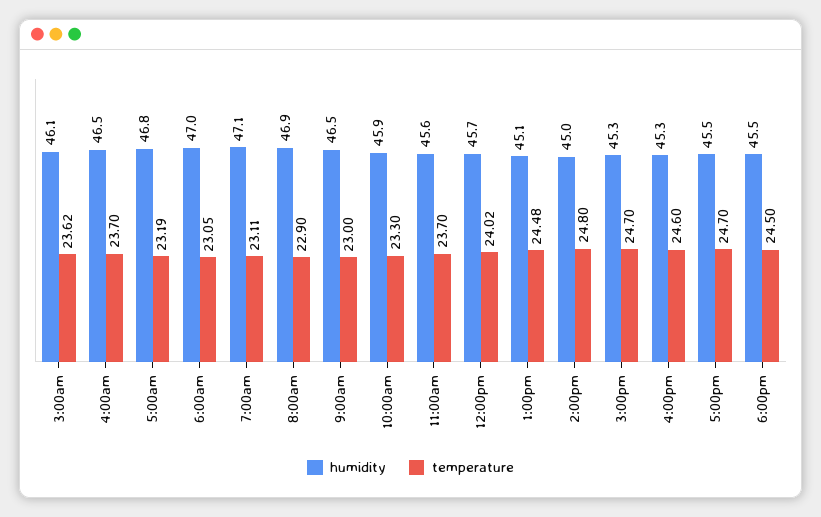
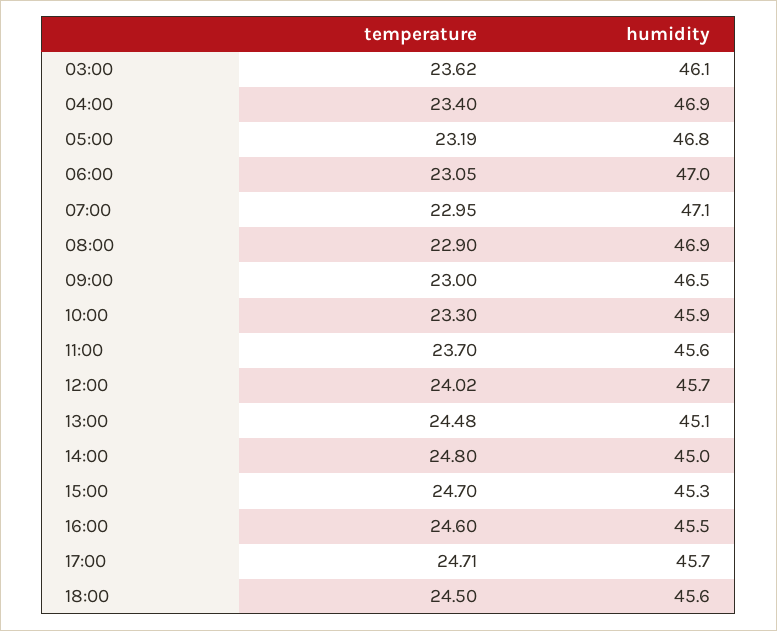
  {
    "humidity": {
      "3:00am": 46.1,
-     "4:00am": 46.5,
+     "4:00am": 46.9,
      "5:00am": 46.8,
      "6:00am": 47,
      "7:00am": 47.1,
      "8:00am": 46.9,
      "9:00am": 46.5,
      "10:00am": 45.9,
      "11:00am": 45.6,
      "12:00pm": 45.7,
      "1:00pm": 45.1,
      "2:00pm": 45,
      "3:00pm": 45.3,
-     "4:00pm": 45.3,
+     "4:00pm": 45.5,
-     "5:00pm": 45.5,
+     "5:00pm": 45.7,
-     "6:00pm": 45.5
+     "6:00pm": 45.6
    },
    "temperature": {
      "3:00am": 23.62,
-     "4:00am": 23.7,
+     "4:00am": 23.4,
      "5:00am": 23.19,
      "6:00am": 23.05,
-     "7:00am": 23.11,
+     "7:00am": 22.95,
      "8:00am": 22.9,
      "9:00am": 23,
      "10:00am": 23.3,
      "11:00am": 23.7,
      "12:00pm": 24.02,
      "1:00pm": 24.48,
      "2:00pm": 24.8,
      "3:00pm": 24.7,
      "4:00pm": 24.6,
-     "5:00pm": 24.7,
+     "5:00pm": 24.71,
      "6:00pm": 24.5
    }
  }

